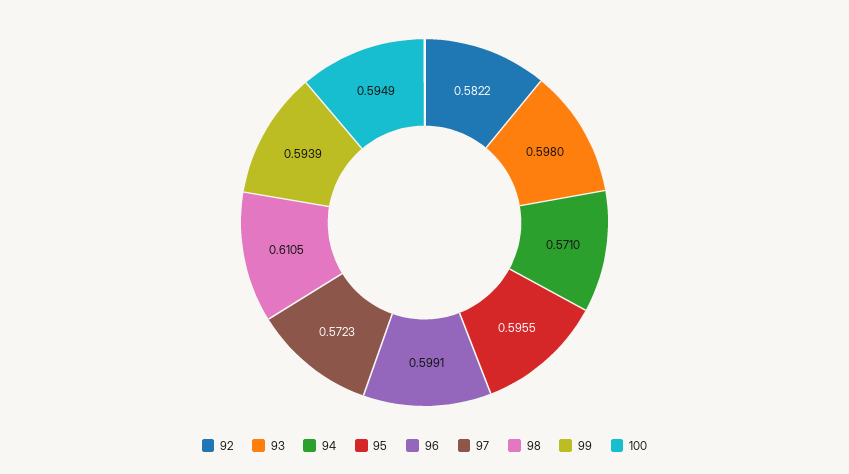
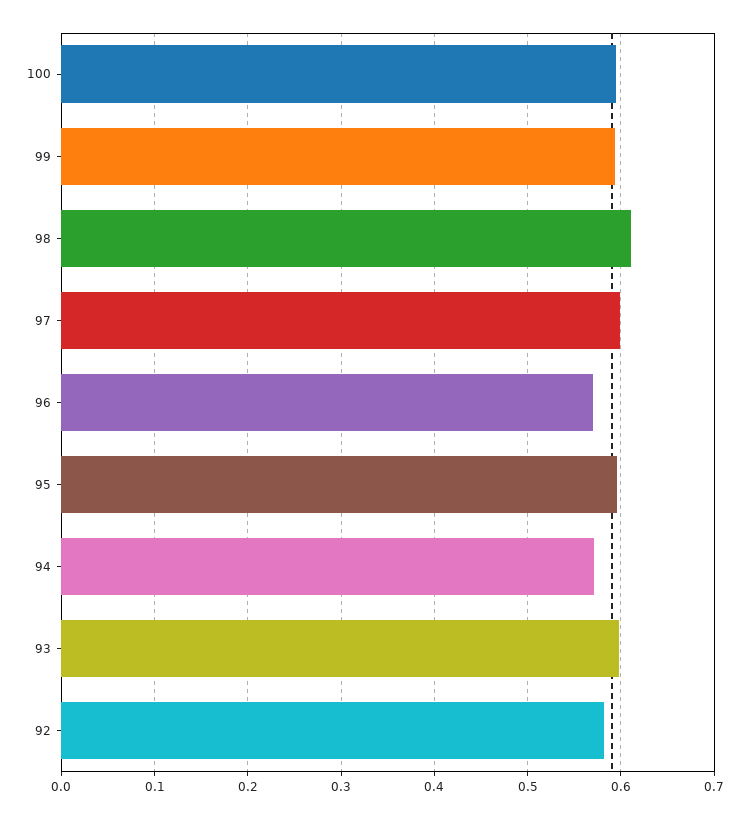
  {
    "92": 0.5822,
    "93": 0.598,
    "94": 0.571,
    "95": 0.5955,
-   "96": 0.5991,
+   "96": 0.57,
-   "97": 0.5723,
+   "97": 0.6,
    "98": 0.6105,
    "99": 0.5939,
    "100": 0.5949
  }

